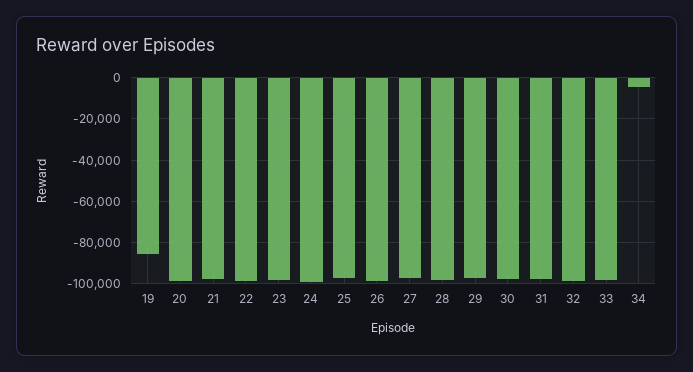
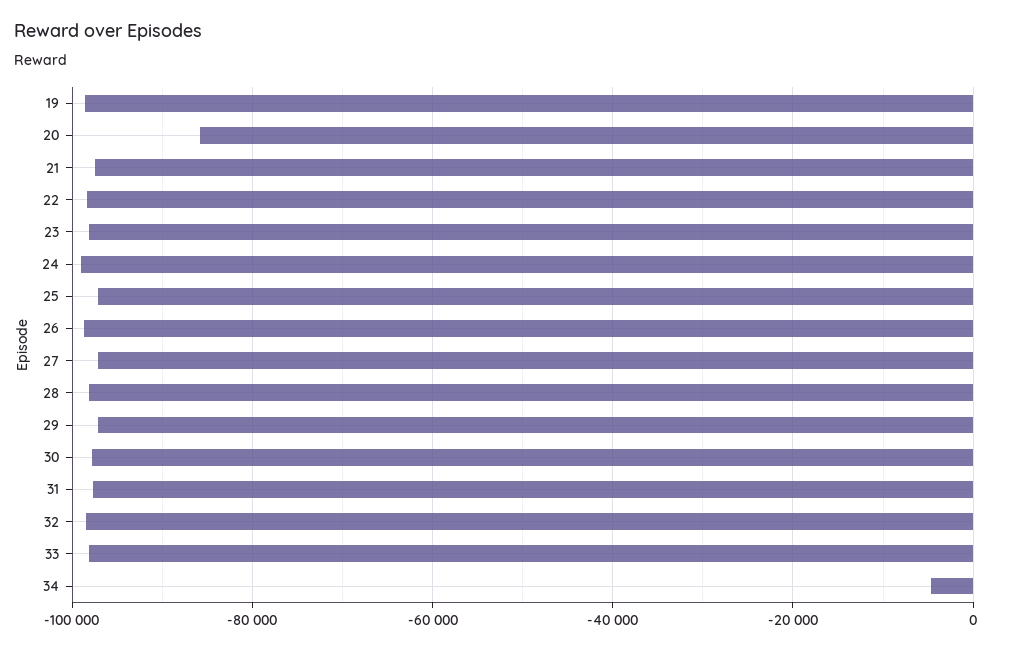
  {
-   "19": -85000,
+   "19": -98000,
-   "20": -100000,
+   "20": -86000,
    "21": -98000,
    "22": -98000,
    "23": -98000,
    "24": -98000,
    "25": -98000,
    "26": -98000,
    "27": -98000,
    "28": -98000,
    "29": -98000,
    "30": -98000,
    "31": -98000,
    "32": -98000,
    "33": -98000,
    "34": -4000
  }

